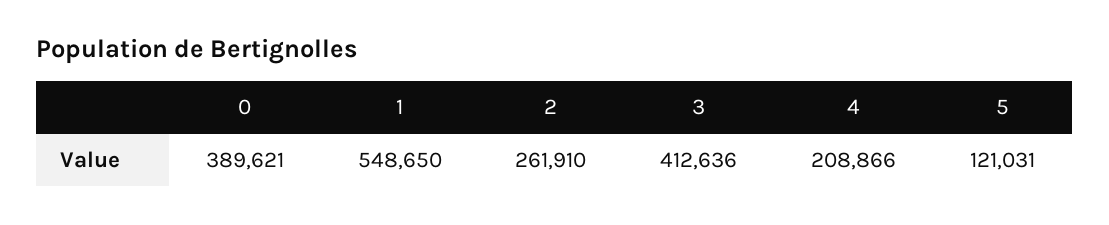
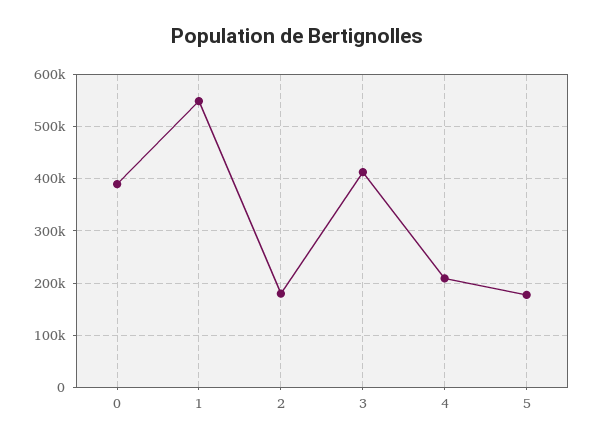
  {
    "0": 389621,
    "1": 548650,
-   "2": 261910,
+   "2": 180000,
    "3": 412636,
    "4": 208866,
-   "5": 121031
+   "5": 180000
  }

